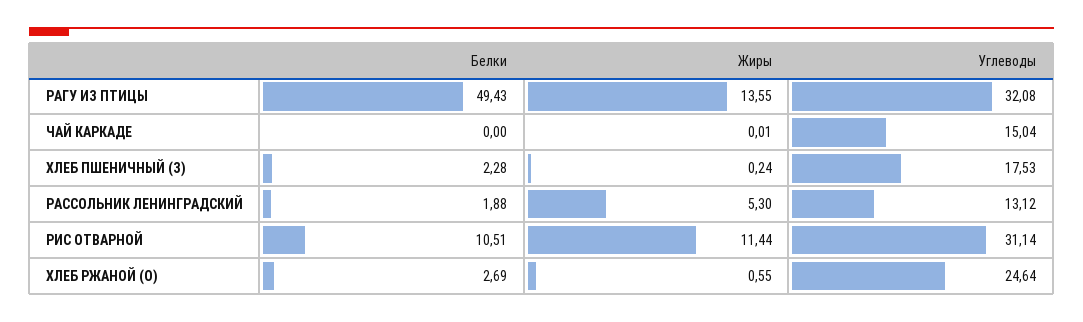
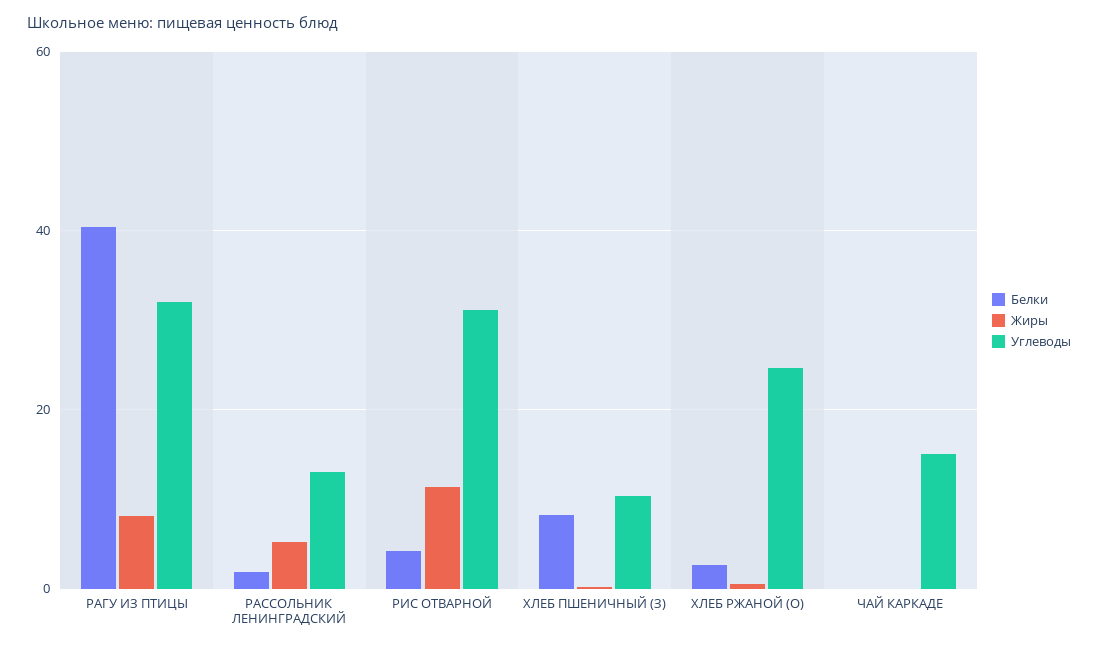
  {
    "Белки": {
-     "РАГУ ИЗ ПТИЦЫ": 49.43,
+     "РАГУ ИЗ ПТИЦЫ": 40,
      "ЧАЙ КАРКАДЕ": 0,
-     "ХЛЕБ ПШЕНИЧНЫЙ (З)": 2.28,
+     "ХЛЕБ ПШЕНИЧНЫЙ (З)": 8,
      "РАССОЛЬНИК ЛЕНИНГРАДСКИЙ": 1.88,
-     "РИС ОТВАРНОЙ": 10.51,
+     "РИС ОТВАРНОЙ": 4,
      "ХЛЕБ РЖАНОЙ (О)": 2.69
    },
    "Жиры": {
-     "РАГУ ИЗ ПТИЦЫ": 13.55,
+     "РАГУ ИЗ ПТИЦЫ": 8,
      "ЧАЙ КАРКАДЕ": 0.01,
      "ХЛЕБ ПШЕНИЧНЫЙ (З)": 0.24,
      "РАССОЛЬНИК ЛЕНИНГРАДСКИЙ": 5.3,
      "РИС ОТВАРНОЙ": 11.44,
      "ХЛЕБ РЖАНОЙ (О)": 0.55
    },
    "Углеводы": {
      "РАГУ ИЗ ПТИЦЫ": 32.08,
      "ЧАЙ КАРКАДЕ": 15.04,
-     "ХЛЕБ ПШЕНИЧНЫЙ (З)": 17.53,
+     "ХЛЕБ ПШЕНИЧНЫЙ (З)": 10,
      "РАССОЛЬНИК ЛЕНИНГРАДСКИЙ": 13.12,
      "РИС ОТВАРНОЙ": 31.14,
      "ХЛЕБ РЖАНОЙ (О)": 24.64
    }
  }

